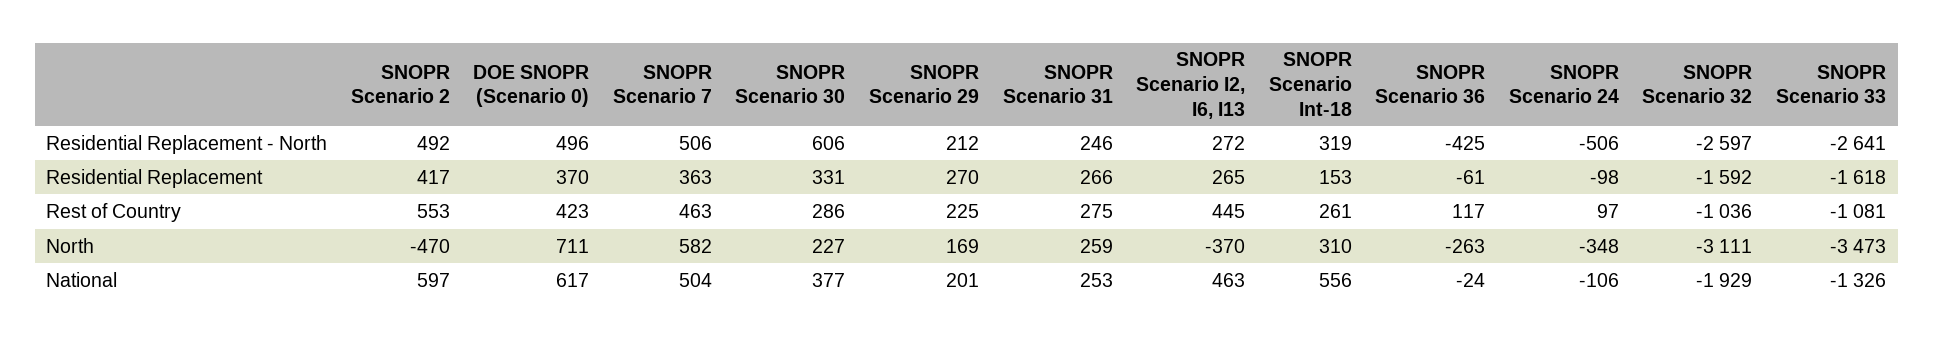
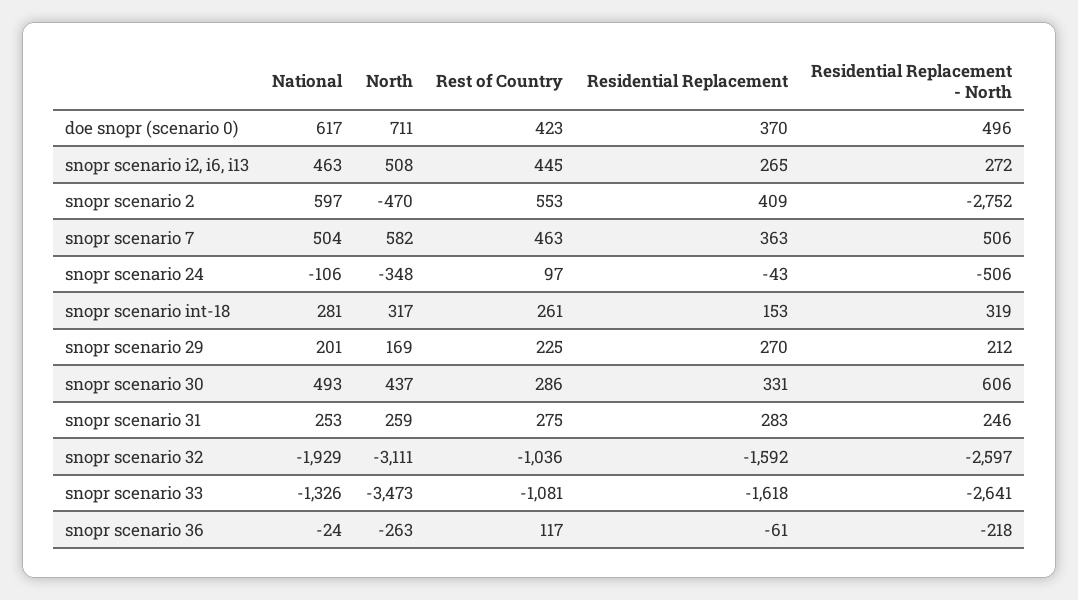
  {
    "SNOPR Scenario 2": {
-     "Residential Replacement - North": 492,
+     "Residential Replacement - North": -2752,
-     "Residential Replacement": 417,
+     "Residential Replacement": 409,
      "Rest of Country": 553,
      "North": -470,
      "National": 597
    },
    "DOE SNOPR (Scenario 0)": {
      "Residential Replacement - North": 496,
      "Residential Replacement": 370,
      "Rest of Country": 423,
      "North": 711,
      "National": 617
    },
    "SNOPR Scenario 7": {
      "Residential Replacement - North": 506,
      "Residential Replacement": 363,
      "Rest of Country": 463,
      "North": 582,
      "National": 504
    },
    "SNOPR Scenario 30": {
      "Residential Replacement - North": 606,
      "Residential Replacement": 331,
      "Rest of Country": 286,
-     "North": 227,
+     "North": 437,
-     "National": 377
+     "National": 493
    },
    "SNOPR Scenario 29": {
      "Residential Replacement - North": 212,
      "Residential Replacement": 270,
      "Rest of Country": 225,
      "North": 169,
      "National": 201
    },
    "SNOPR Scenario 31": {
      "Residential Replacement - North": 246,
-     "Residential Replacement": 266,
+     "Residential Replacement": 283,
      "Rest of Country": 275,
      "North": 259,
      "National": 253
    },
    "SNOPR Scenario I2, I6, I13": {
      "Residential Replacement - North": 272,
      "Residential Replacement": 265,
      "Rest of Country": 445,
-     "North": -370,
+     "North": 508,
      "National": 463
    },
    "SNOPR Scenario Int-18": {
      "Residential Replacement - North": 319,
      "Residential Replacement": 153,
      "Rest of Country": 261,
-     "North": 310,
+     "North": 317,
-     "National": 556
+     "National": 281
    },
    "SNOPR Scenario 36": {
-     "Residential Replacement - North": -425,
+     "Residential Replacement - North": -218,
      "Residential Replacement": -61,
      "Rest of Country": 117,
      "North": -263,
      "National": -24
    },
    "SNOPR Scenario 24": {
      "Residential Replacement - North": -506,
-     "Residential Replacement": -98,
+     "Residential Replacement": -43,
      "Rest of Country": 97,
      "North": -348,
      "National": -106
    },
    "SNOPR Scenario 32": {
      "Residential Replacement - North": -2597,
      "Residential Replacement": -1592,
      "Rest of Country": -1036,
      "North": -3111,
      "National": -1929
    },
    "SNOPR Scenario 33": {
      "Residential Replacement - North": -2641,
      "Residential Replacement": -1618,
      "Rest of Country": -1081,
      "North": -3473,
      "National": -1326
    }
  }

